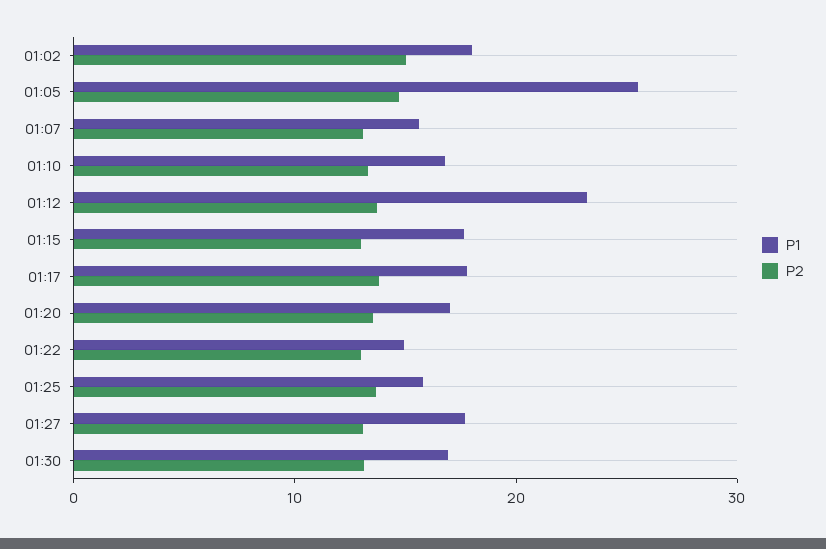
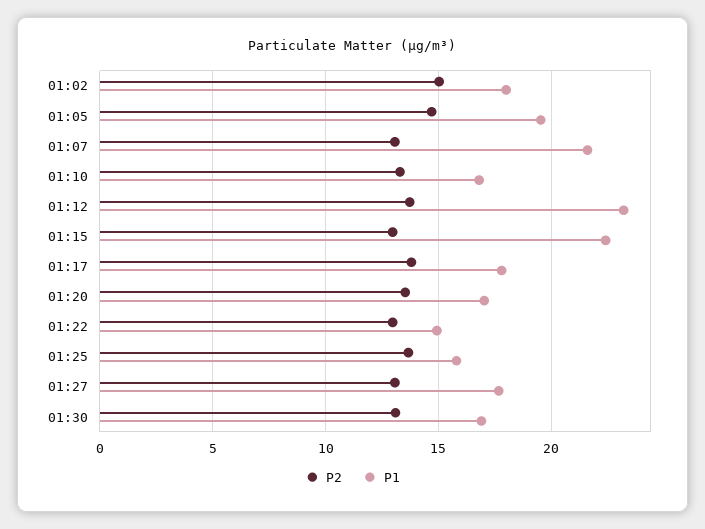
  {
    "P1": {
      "01:02": 18,
-     "01:05": 26,
+     "01:05": 19.5,
-     "01:07": 16,
+     "01:07": 21.5,
      "01:10": 17,
      "01:12": 23,
-     "01:15": 18,
+     "01:15": 22.5,
      "01:17": 18,
      "01:20": 17,
      "01:22": 15,
      "01:25": 16,
      "01:27": 17.5,
      "01:30": 17
    },
    "P2": {
      "01:02": 15,
      "01:05": 14.5,
      "01:07": 13,
      "01:10": 13.5,
      "01:12": 13.5,
      "01:15": 13,
      "01:17": 14,
      "01:20": 13.5,
      "01:22": 13,
      "01:25": 13.5,
      "01:27": 13,
      "01:30": 13
    }
  }

